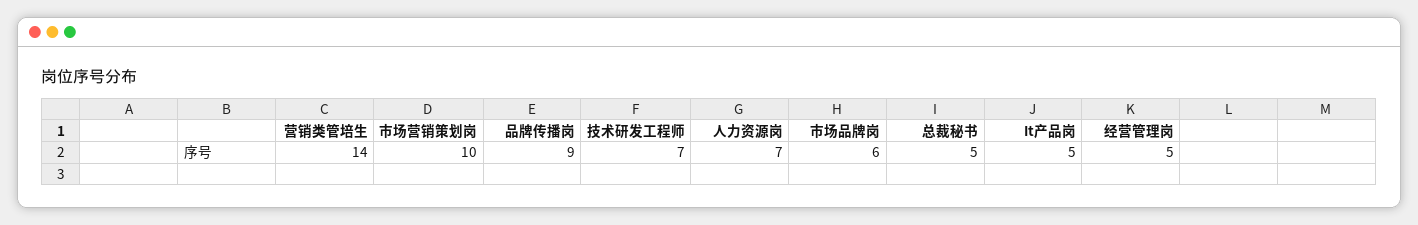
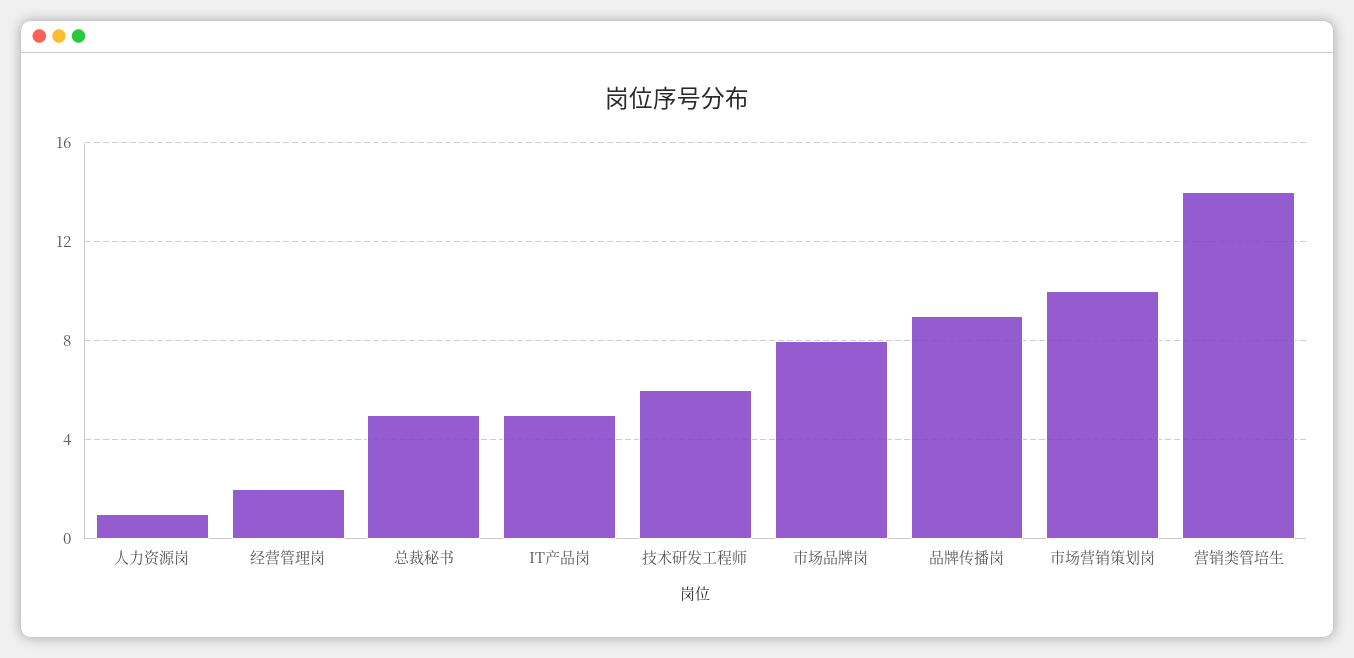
  {
    "营销类管培生": 14,
    "市场营销策划岗": 10,
    "品牌传播岗": 9,
-   "技术研发工程师": 7,
+   "技术研发工程师": 6,
-   "人力资源岗": 7,
+   "人力资源岗": 1,
-   "市场品牌岗": 6,
+   "市场品牌岗": 8,
    "总裁秘书": 5,
    "It产品岗": 5,
-   "经营管理岗": 5
+   "经营管理岗": 2
  }

